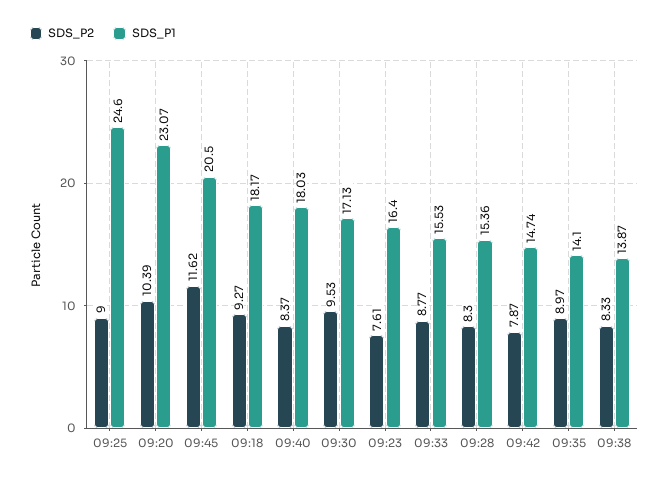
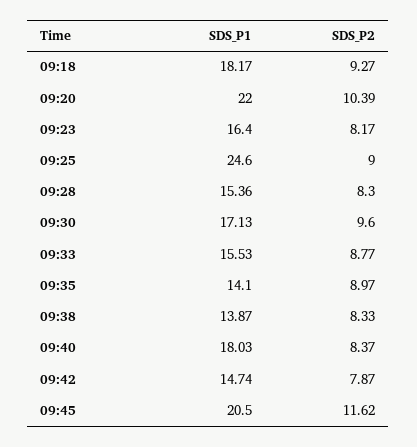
  {
    "SDS_P2": {
      "09:25": 9,
      "09:20": 10.39,
      "09:45": 11.62,
      "09:18": 9.27,
      "09:40": 8.37,
-     "09:30": 9.53,
+     "09:30": 9.6,
-     "09:23": 7.61,
+     "09:23": 8.17,
      "09:33": 8.77,
      "09:28": 8.3,
      "09:42": 7.87,
      "09:35": 8.97,
      "09:38": 8.33
    },
    "SDS_P1": {
      "09:25": 24.6,
-     "09:20": 23.07,
+     "09:20": 22,
      "09:45": 20.5,
      "09:18": 18.17,
      "09:40": 18.03,
      "09:30": 17.13,
      "09:23": 16.4,
      "09:33": 15.53,
      "09:28": 15.36,
      "09:42": 14.74,
      "09:35": 14.1,
      "09:38": 13.87
    }
  }

